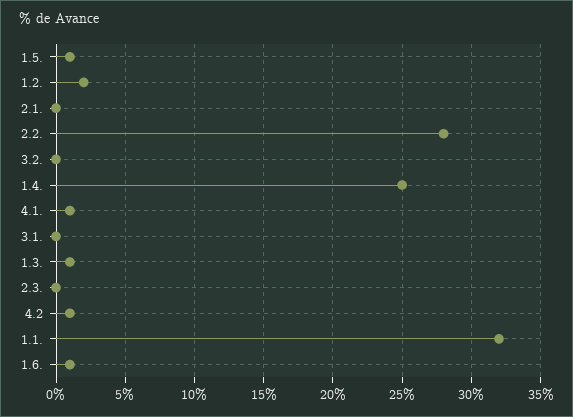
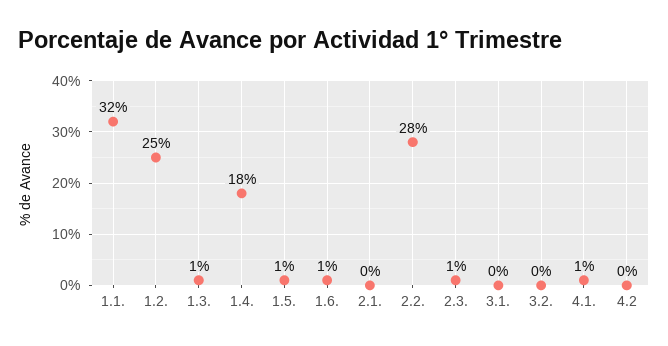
  {
    "1.5.": 1,
-   "1.2.": 2,
+   "1.2.": 25,
    "2.1.": 0,
    "2.2.": 28,
    "3.2.": 0,
-   "1.4.": 25,
+   "1.4.": 18,
    "4.1.": 1,
    "3.1.": 0,
    "1.3.": 1,
-   "2.3.": 0,
+   "2.3.": 1,
-   "4.2": 1,
+   "4.2": 0,
    "1.1.": 32,
    "1.6.": 1
  }

